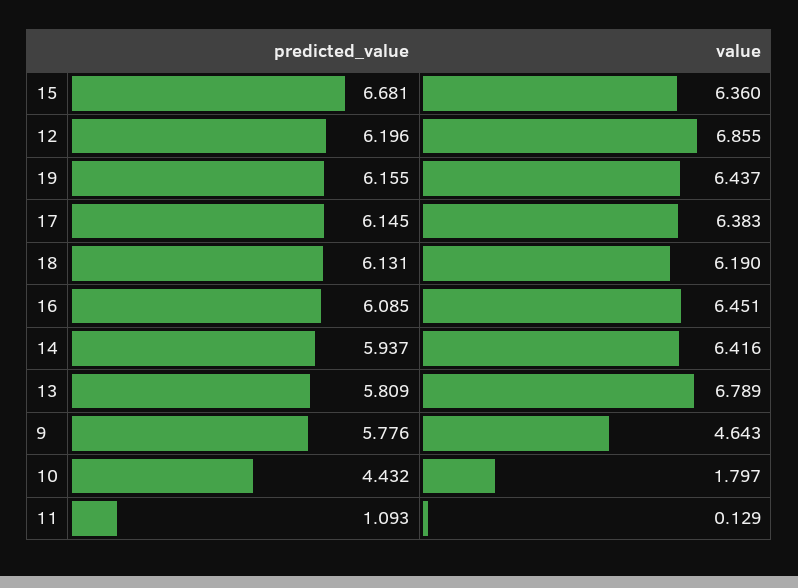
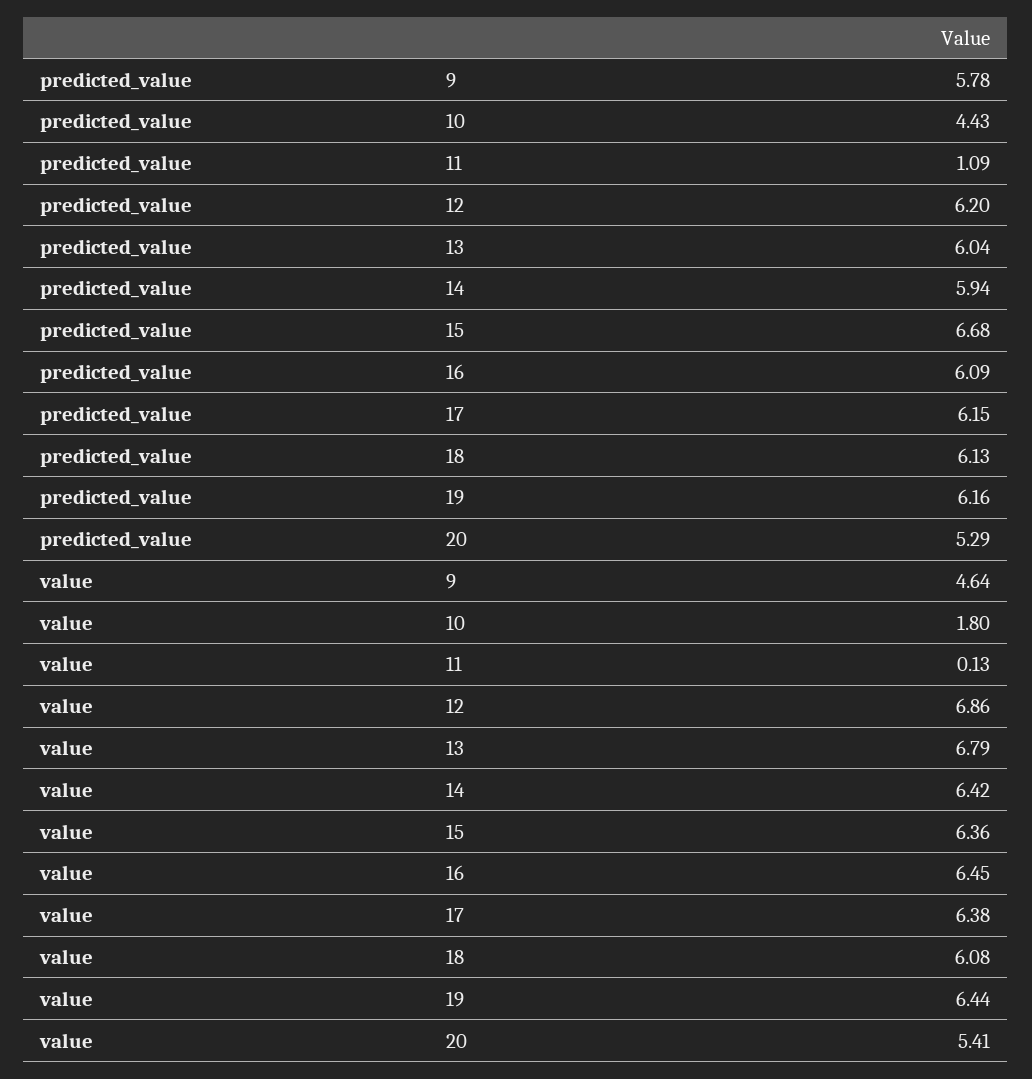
  {
    "predicted_value": {
      "15": 6.681,
      "12": 6.196,
      "19": 6.155,
      "17": 6.145,
      "18": 6.131,
      "16": 6.085,
      "14": 5.937,
-     "13": 5.809,
+     "13": 6.04,
      "9": 5.776,
      "10": 4.432,
-     "11": 1.093
+     "11": 1.093,
+     "20": 5.29
    },
    "value": {
      "15": 6.36,
      "12": 6.855,
      "19": 6.437,
      "17": 6.383,
-     "18": 6.19,
+     "18": 6.08,
      "16": 6.451,
      "14": 6.416,
      "13": 6.789,
      "9": 4.643,
      "10": 1.797,
-     "11": 0.129
+     "11": 0.129,
+     "20": 5.41
    }
  }

